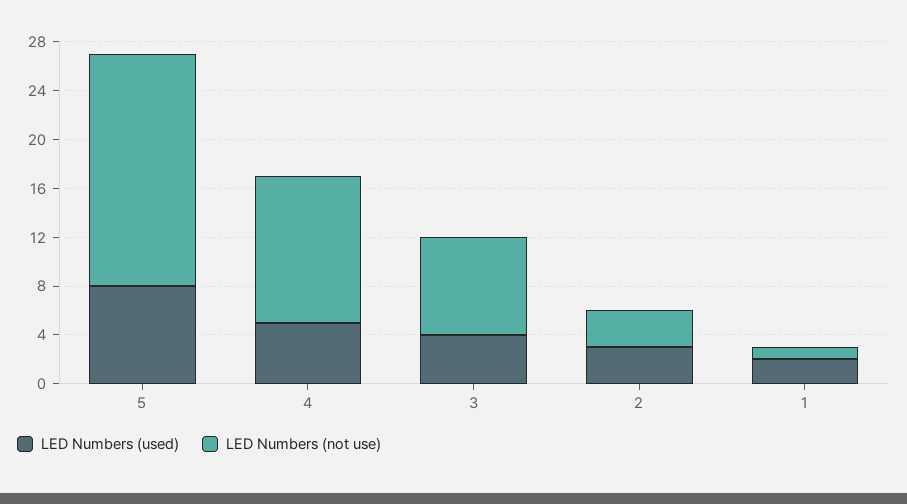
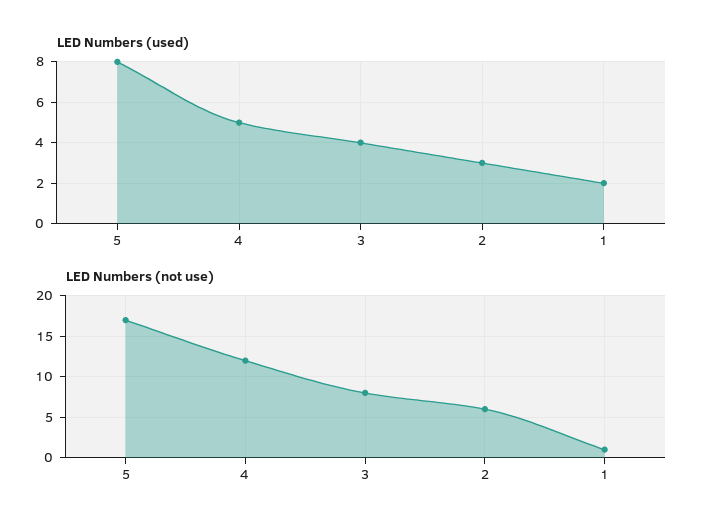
  {
    "LED Numbers (used)": {
      "5": 8,
      "4": 5,
      "3": 4,
      "2": 3,
      "1": 2
    },
    "LED Numbers (not use)": {
-     "5": 19,
+     "5": 17,
      "4": 12,
      "3": 8,
-     "2": 3,
+     "2": 6,
      "1": 1
    }
  }

